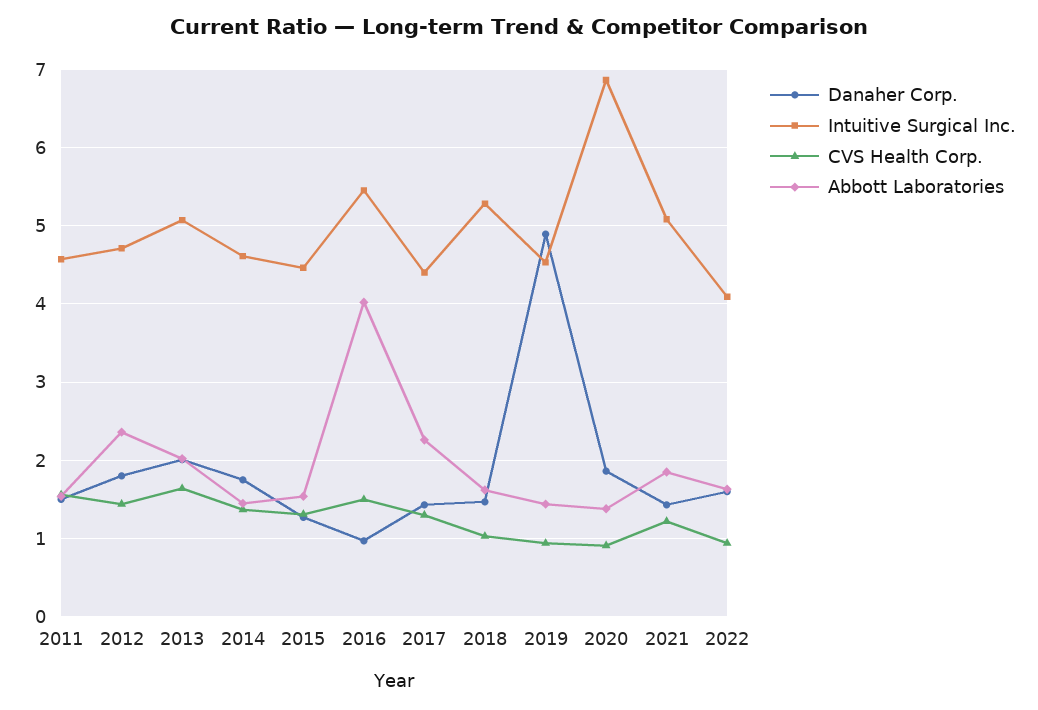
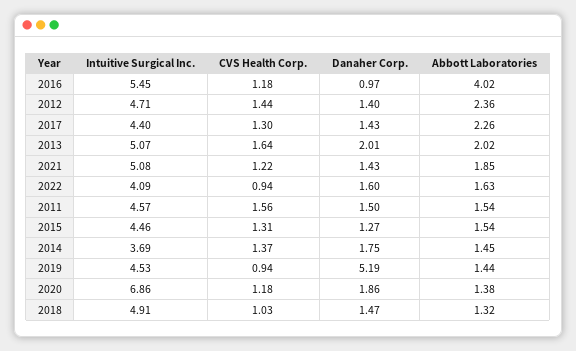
  {
    "Danaher Corp.": {
      "2011": 1.5,
-     "2012": 1.8,
+     "2012": 1.4,
      "2013": 2.01,
      "2014": 1.75,
      "2015": 1.27,
      "2016": 0.97,
      "2017": 1.43,
      "2018": 1.47,
-     "2019": 4.9,
+     "2019": 5.19,
      "2020": 1.86,
      "2021": 1.43,
      "2022": 1.6
    },
    "Intuitive Surgical Inc.": {
      "2011": 4.57,
      "2012": 4.71,
      "2013": 5.07,
-     "2014": 4.6,
+     "2014": 3.69,
      "2015": 4.46,
      "2016": 5.45,
      "2017": 4.4,
-     "2018": 5.3,
+     "2018": 4.91,
      "2019": 4.53,
      "2020": 6.86,
      "2021": 5.08,
      "2022": 4.09
    },
    "CVS Health Corp.": {
      "2011": 1.56,
      "2012": 1.44,
      "2013": 1.64,
      "2014": 1.37,
      "2015": 1.31,
-     "2016": 1.5,
+     "2016": 1.18,
      "2017": 1.3,
      "2018": 1.03,
      "2019": 0.94,
-     "2020": 0.9,
+     "2020": 1.18,
      "2021": 1.22,
      "2022": 0.94
    },
    "Abbott Laboratories": {
      "2011": 1.54,
      "2012": 2.36,
      "2013": 2.02,
      "2014": 1.45,
      "2015": 1.54,
      "2016": 4.02,
      "2017": 2.26,
-     "2018": 1.6,
+     "2018": 1.32,
      "2019": 1.44,
      "2020": 1.38,
      "2021": 1.85,
      "2022": 1.63
    }
  }

